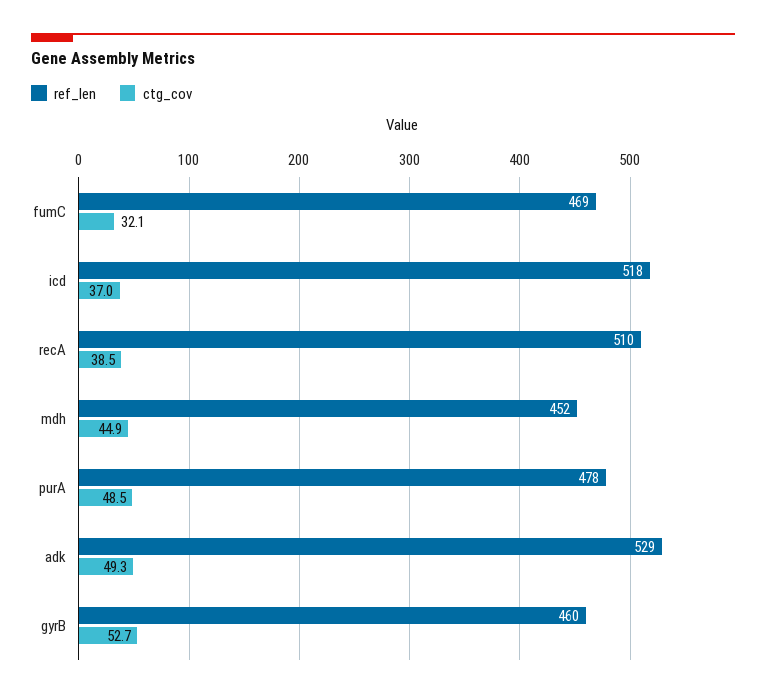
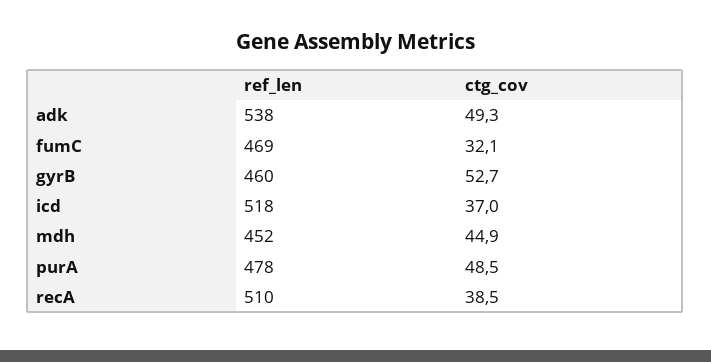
  {
    "ref_len": {
      "fumC": 469,
      "icd": 518,
      "recA": 510,
      "mdh": 452,
      "purA": 478,
-     "adk": 529,
+     "adk": 538,
      "gyrB": 460
    },
    "ctg_cov": {
      "fumC": 32.1,
      "icd": 37,
      "recA": 38.5,
      "mdh": 44.9,
      "purA": 48.5,
      "adk": 49.3,
      "gyrB": 52.7
    }
  }

